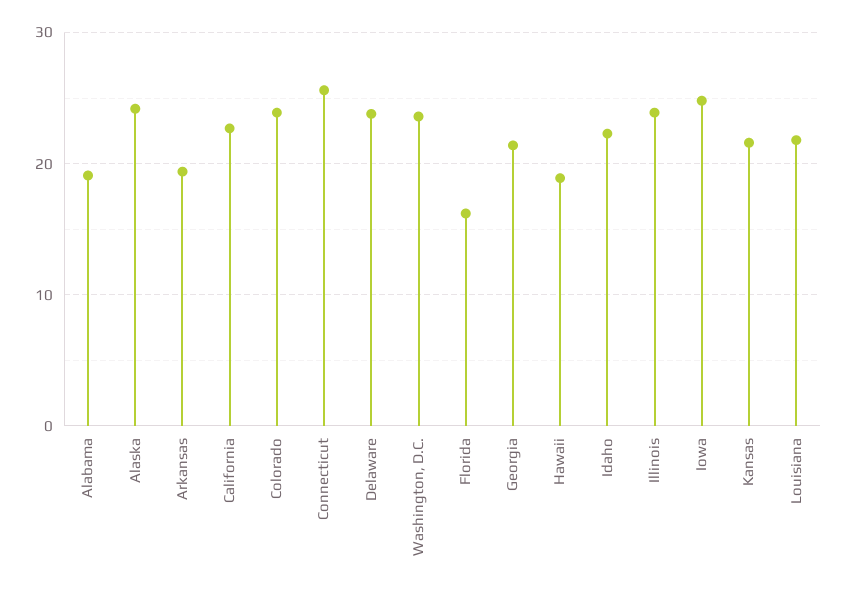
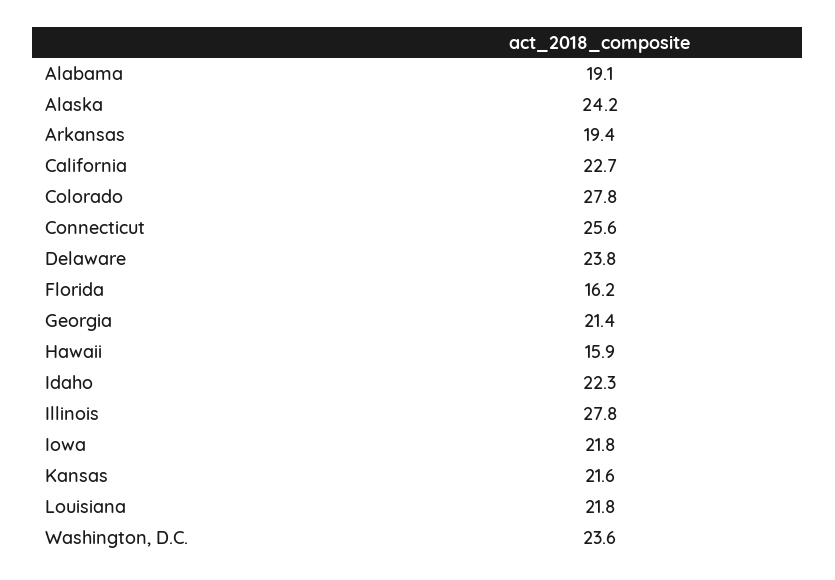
  {
    "Alabama": 19.1,
    "Alaska": 24.2,
    "Arkansas": 19.4,
    "California": 22.7,
-   "Colorado": 24,
+   "Colorado": 27.8,
    "Connecticut": 25.6,
    "Delaware": 23.8,
    "Washington, D.C.": 23.6,
    "Florida": 16.2,
    "Georgia": 21.4,
-   "Hawaii": 19,
+   "Hawaii": 15.9,
    "Idaho": 22.3,
-   "Illinois": 24,
+   "Illinois": 27.8,
-   "Iowa": 25,
+   "Iowa": 21.8,
    "Kansas": 21.6,
    "Louisiana": 21.8
  }

